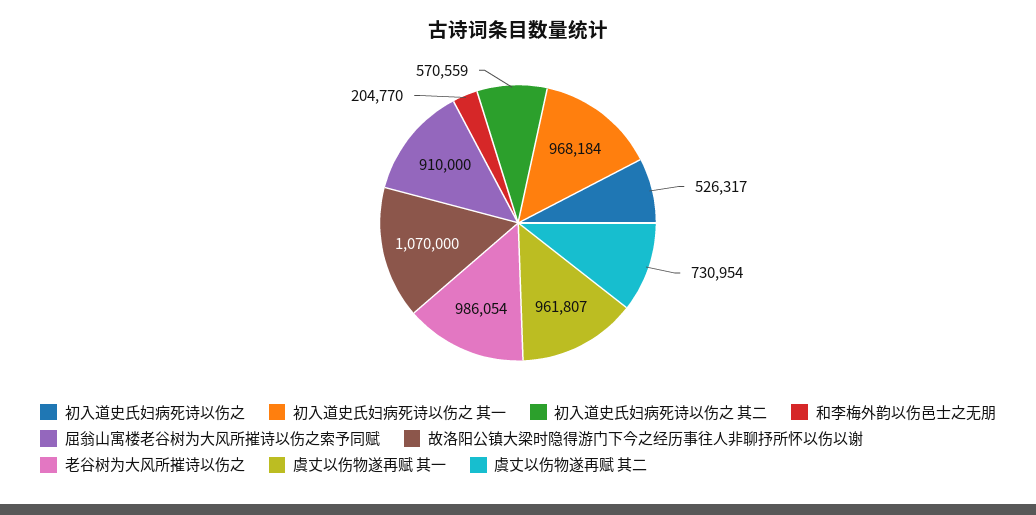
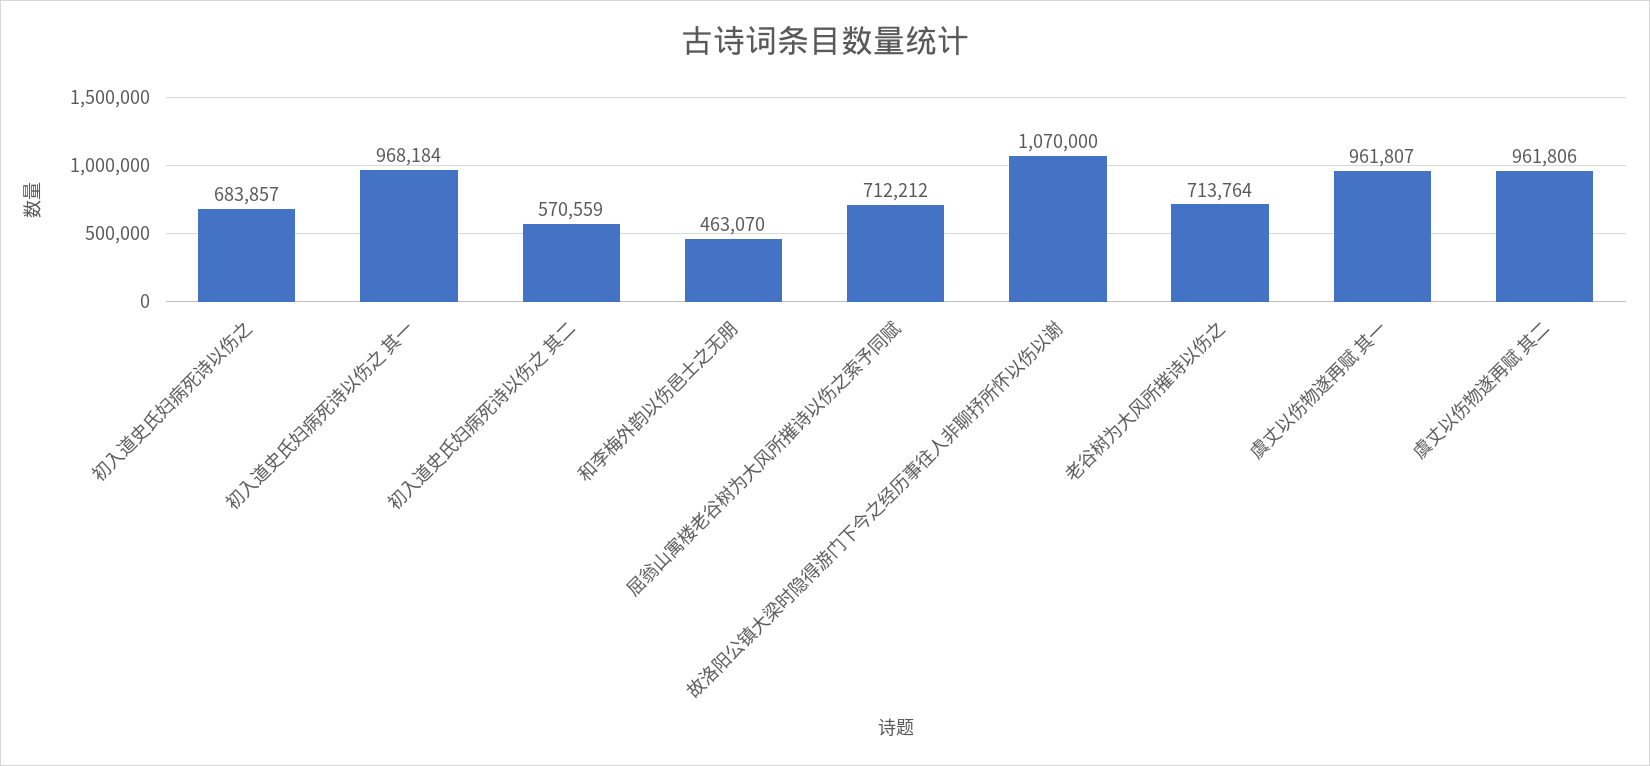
  {
-   "初入道史氏妇病死诗以伤之": 526317,
+   "初入道史氏妇病死诗以伤之": 683857,
    "初入道史氏妇病死诗以伤之 其一": 968184,
    "初入道史氏妇病死诗以伤之 其二": 570559,
-   "和李梅外韵以伤邑士之无朋": 204770,
+   "和李梅外韵以伤邑士之无朋": 463070,
-   "屈翁山寓楼老谷树为大风所摧诗以伤之索予同赋": 910000,
+   "屈翁山寓楼老谷树为大风所摧诗以伤之索予同赋": 712212,
    "故洛阳公镇大梁时隐得游门下今之经历事往人非聊抒所怀以伤以谢": 1070000,
-   "老谷树为大风所摧诗以伤之": 986054,
+   "老谷树为大风所摧诗以伤之": 713764,
    "虞丈以伤物遂再赋 其一": 961807,
-   "虞丈以伤物遂再赋 其二": 730954
+   "虞丈以伤物遂再赋 其二": 961806
  }

